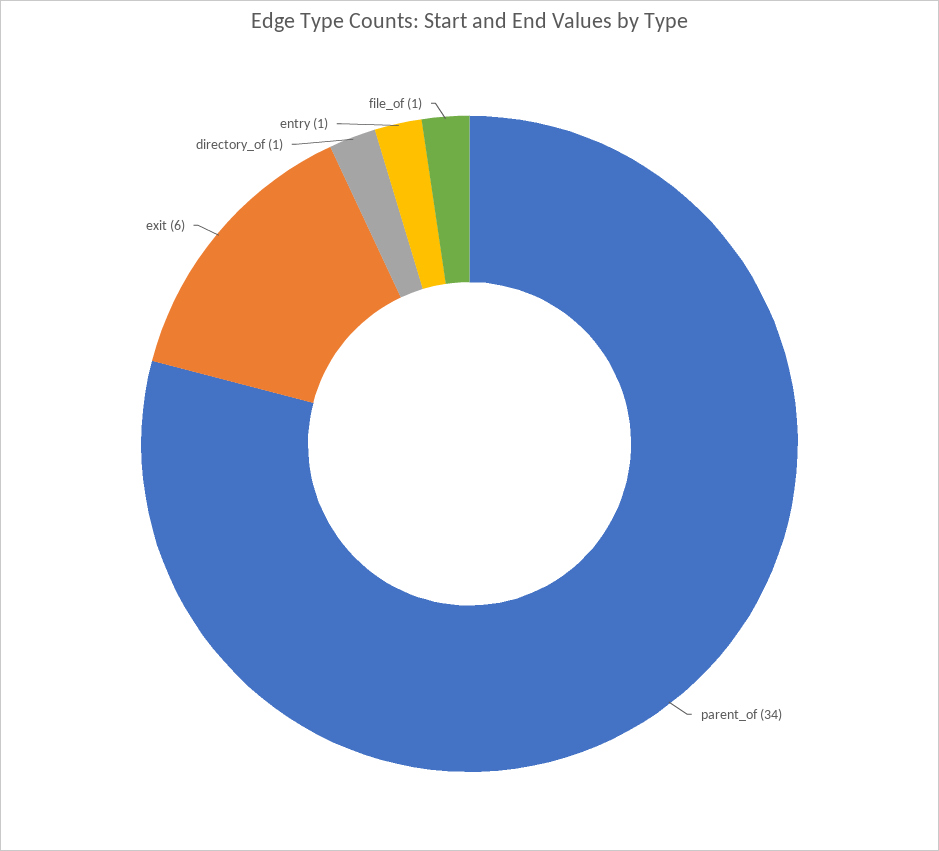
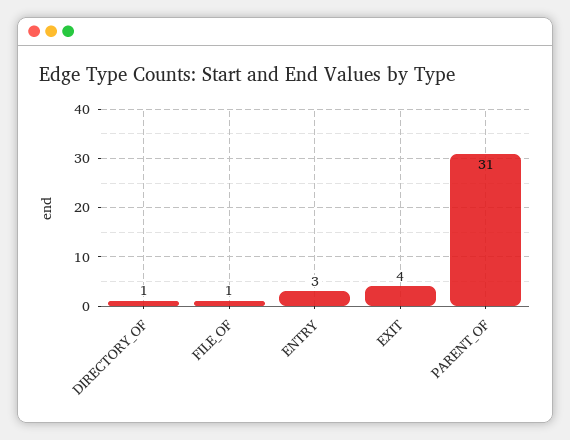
  {
-   "parent_of": 34,
+   "parent_of": 31,
-   "exit": 6,
+   "exit": 4,
    "directory_of": 1,
-   "entry": 1,
+   "entry": 3,
    "file_of": 1
  }

